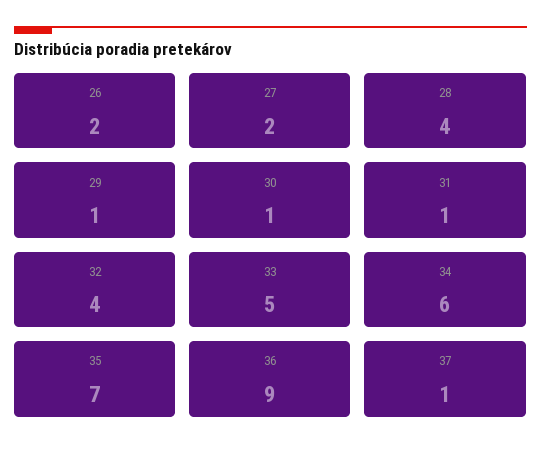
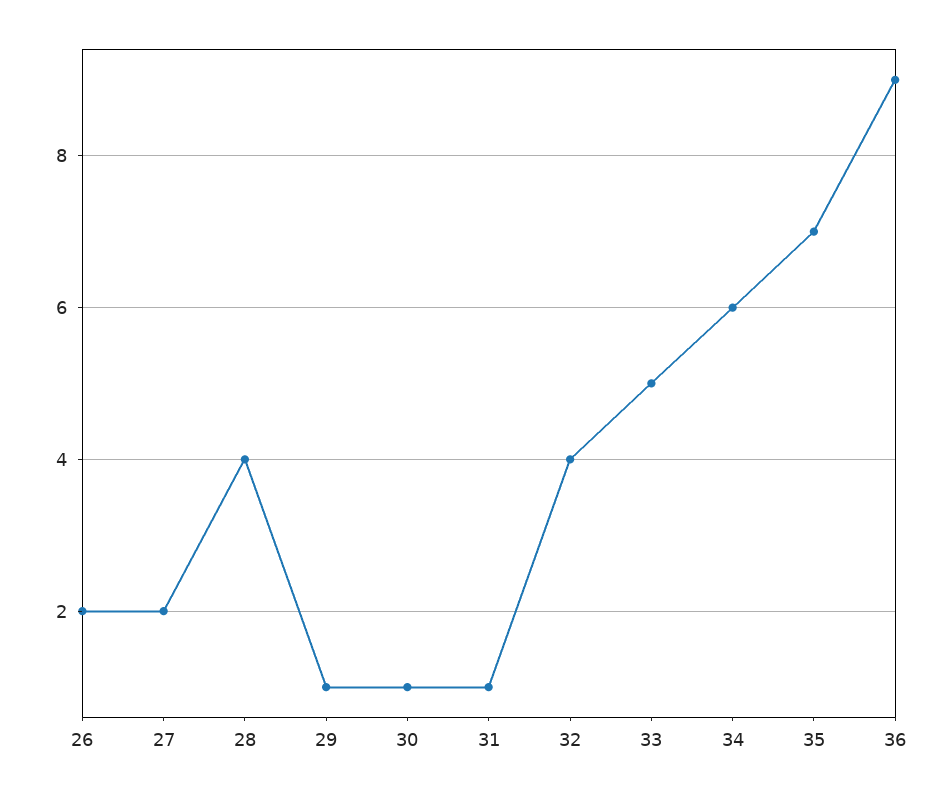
  {
    "26": 2,
    "27": 2,
    "28": 4,
    "29": 1,
    "30": 1,
    "31": 1,
    "32": 4,
    "33": 5,
    "34": 6,
    "35": 7,
-   "36": 9,
+   "36": 9
-   "37": 1
  }

